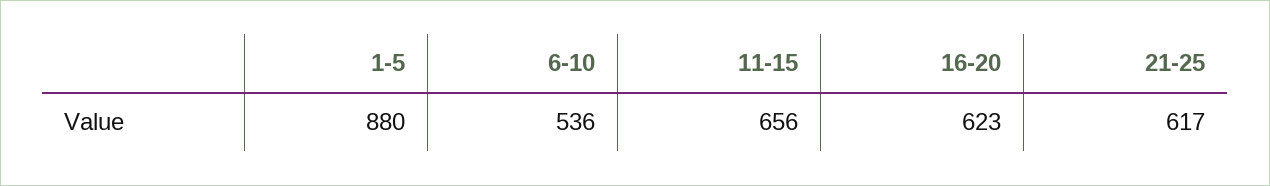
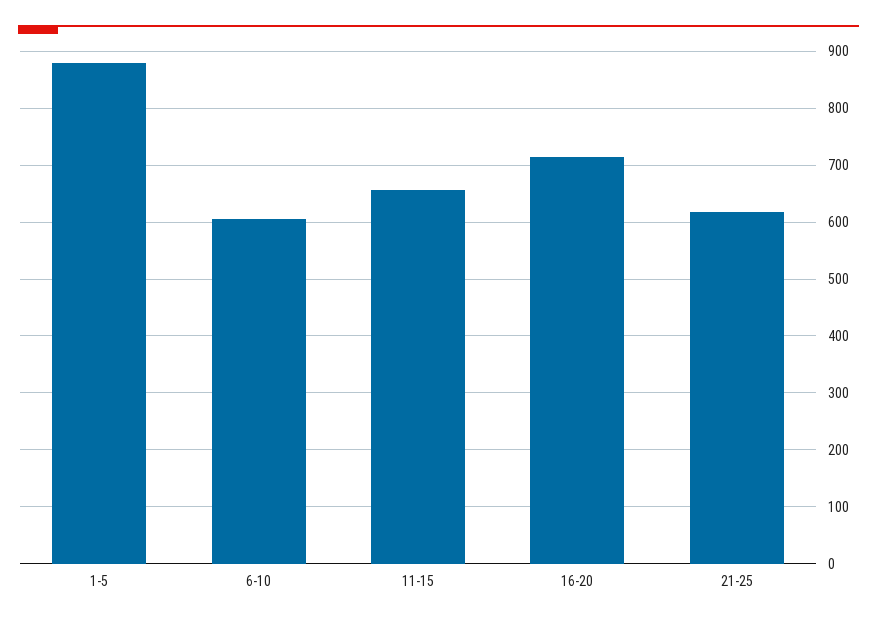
  {
    "1-5": 880,
-   "6-10": 536,
+   "6-10": 600,
    "11-15": 656,
-   "16-20": 623,
+   "16-20": 720,
    "21-25": 617
  }

